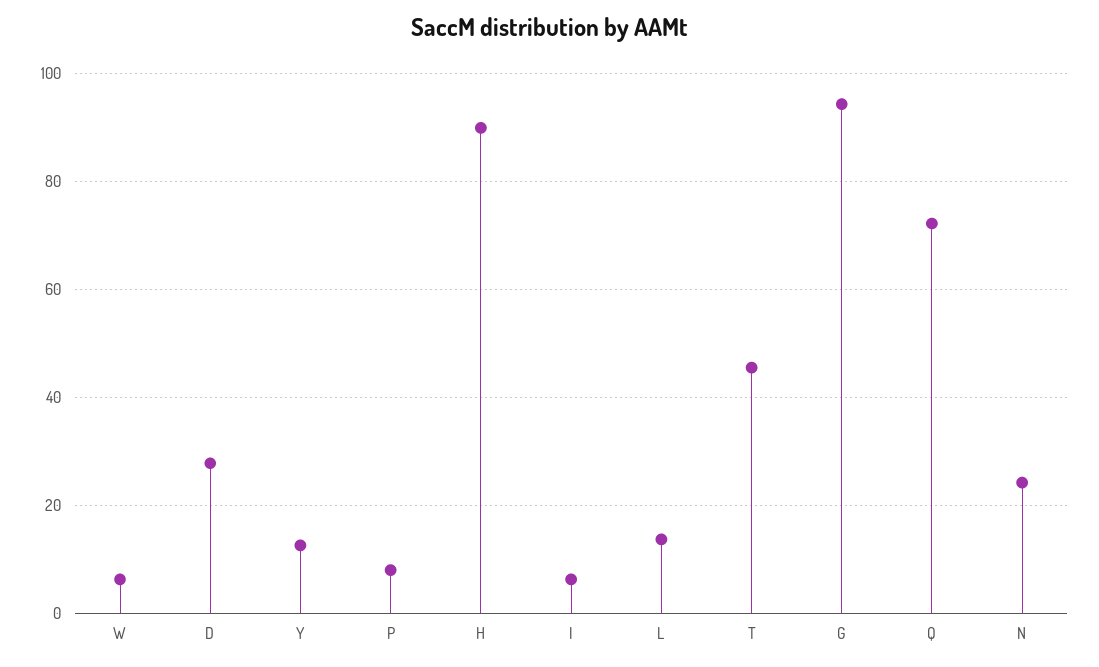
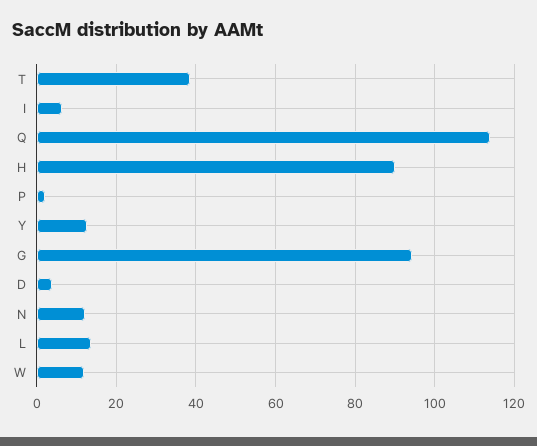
  {
-   "W": 6,
+   "W": 12,
-   "D": 28,
+   "D": 4,
    "Y": 12,
-   "P": 8,
+   "P": 2,
    "H": 90,
    "I": 6,
    "L": 14,
-   "T": 46,
+   "T": 38,
    "G": 94,
-   "Q": 72,
+   "Q": 114,
-   "N": 24
+   "N": 12
  }

